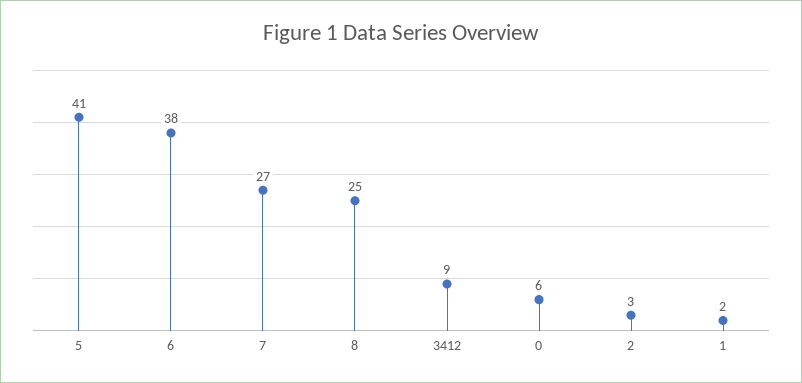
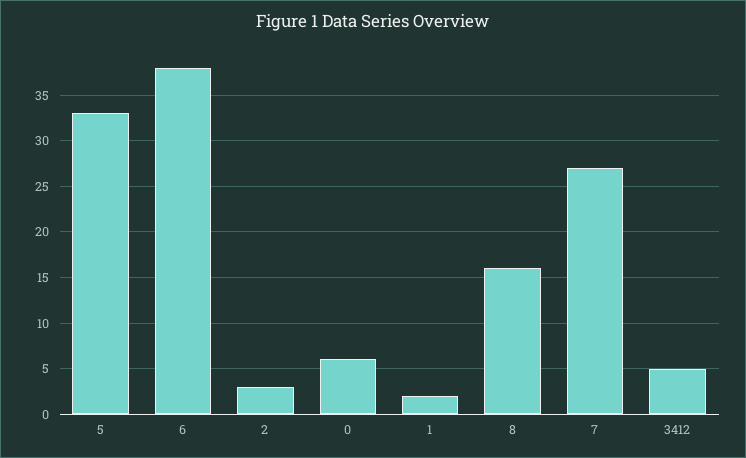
  {
-   "5": 41,
+   "5": 33,
    "6": 38,
    "7": 27,
-   "8": 25,
+   "8": 16,
-   "3412": 9,
+   "3412": 5,
    "0": 6,
    "2": 3,
    "1": 2
  }

